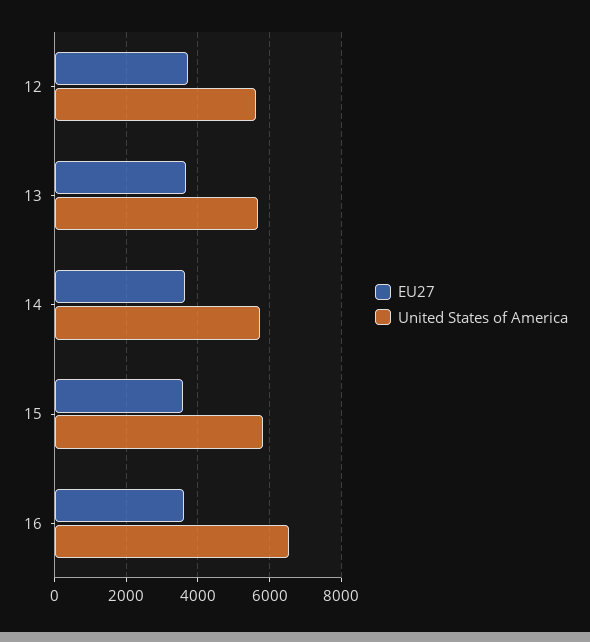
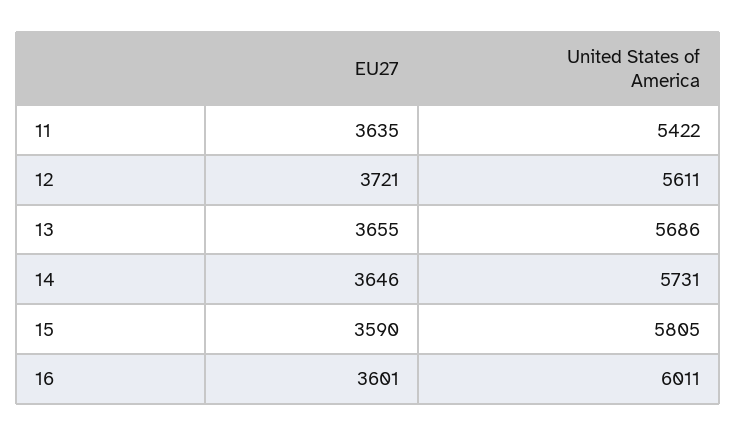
  {
    "EU27": {
      "12": 3721,
      "13": 3655,
      "14": 3646,
      "15": 3590,
-     "16": 3601
+     "16": 3601,
+     "11": 3635
    },
    "United States of America": {
      "12": 5611,
      "13": 5686,
      "14": 5731,
      "15": 5805,
-     "16": 6600
+     "16": 6011,
+     "11": 5422
    }
  }

